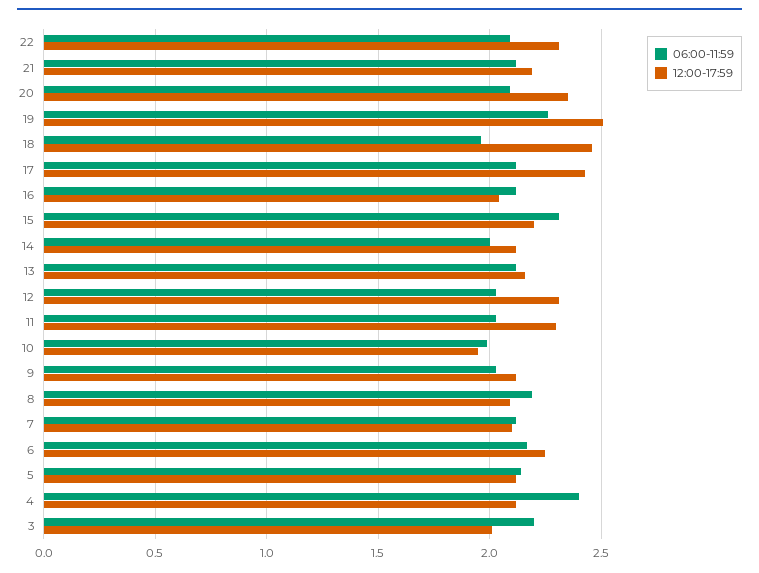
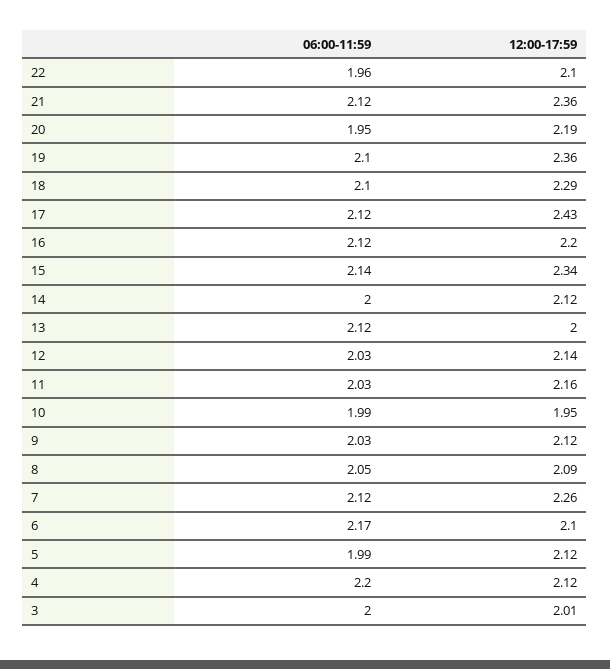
  {
    "06:00-11:59": {
-     "22": 2.1,
+     "22": 1.96,
      "21": 2.12,
-     "20": 2.1,
+     "20": 1.95,
-     "19": 2.25,
+     "19": 2.1,
-     "18": 1.95,
+     "18": 2.1,
      "17": 2.12,
      "16": 2.12,
-     "15": 2.3,
+     "15": 2.14,
      "14": 2,
      "13": 2.12,
      "12": 2.03,
      "11": 2.03,
      "10": 1.99,
      "9": 2.03,
-     "8": 2.2,
+     "8": 2.05,
      "7": 2.12,
      "6": 2.17,
-     "5": 2.15,
+     "5": 1.99,
-     "4": 2.4,
+     "4": 2.2,
-     "3": 2.2
+     "3": 2
    },
    "12:00-17:59": {
-     "22": 2.3,
+     "22": 2.1,
-     "21": 2.2,
+     "21": 2.36,
-     "20": 2.35,
+     "20": 2.19,
-     "19": 2.5,
+     "19": 2.36,
-     "18": 2.45,
+     "18": 2.29,
      "17": 2.43,
-     "16": 2.05,
+     "16": 2.2,
-     "15": 2.2,
+     "15": 2.34,
      "14": 2.12,
-     "13": 2.15,
+     "13": 2,
-     "12": 2.3,
+     "12": 2.14,
-     "11": 2.3,
+     "11": 2.16,
      "10": 1.95,
      "9": 2.12,
      "8": 2.09,
-     "7": 2.1,
+     "7": 2.26,
-     "6": 2.25,
+     "6": 2.1,
      "5": 2.12,
      "4": 2.12,
      "3": 2.01
    }
  }

